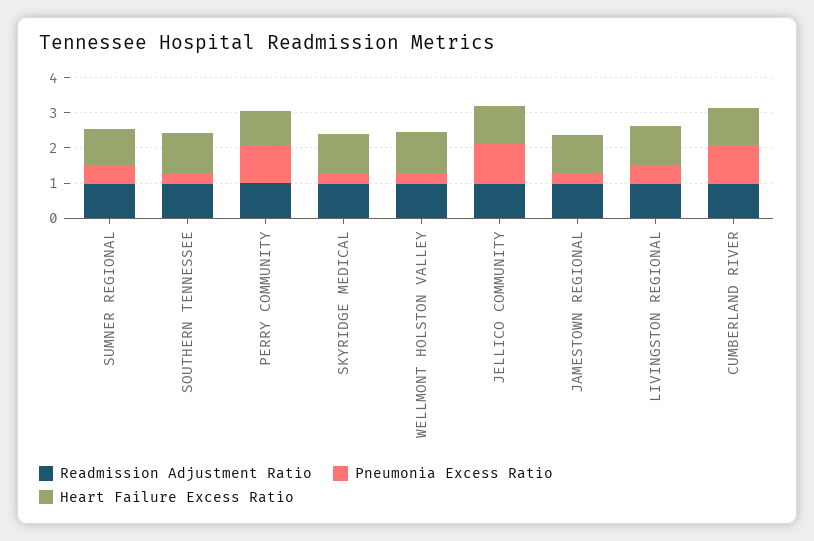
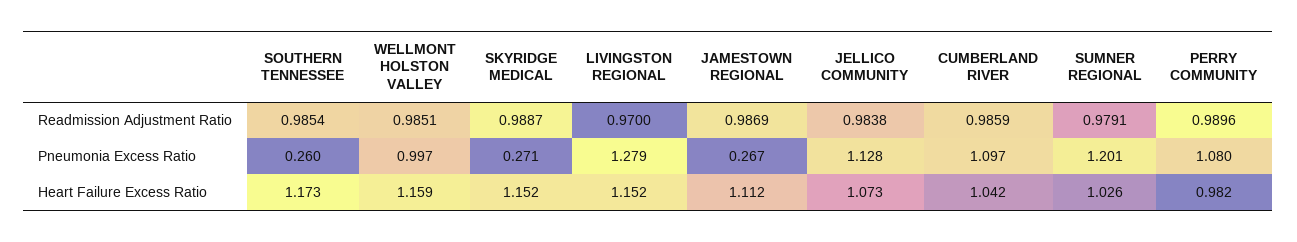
  {
    "Readmission Adjustment Ratio": {
      "SUMNER REGIONAL": 0.9791,
      "SOUTHERN TENNESSEE": 0.9854,
      "PERRY COMMUNITY": 0.9896,
      "SKYRIDGE MEDICAL": 0.9887,
      "WELLMONT HOLSTON VALLEY": 0.9851,
      "JELLICO COMMUNITY": 0.9838,
      "JAMESTOWN REGIONAL": 0.9869,
      "LIVINGSTON REGIONAL": 0.97,
      "CUMBERLAND RIVER": 0.9859
    },
    "Pneumonia Excess Ratio": {
-     "SUMNER REGIONAL": 0.5,
+     "SUMNER REGIONAL": 1.201,
      "SOUTHERN TENNESSEE": 0.26,
      "PERRY COMMUNITY": 1.08,
      "SKYRIDGE MEDICAL": 0.271,
-     "WELLMONT HOLSTON VALLEY": 0.25,
+     "WELLMONT HOLSTON VALLEY": 0.997,
      "JELLICO COMMUNITY": 1.128,
      "JAMESTOWN REGIONAL": 0.267,
-     "LIVINGSTON REGIONAL": 0.5,
+     "LIVINGSTON REGIONAL": 1.279,
      "CUMBERLAND RIVER": 1.097
    },
    "Heart Failure Excess Ratio": {
      "SUMNER REGIONAL": 1.026,
      "SOUTHERN TENNESSEE": 1.173,
      "PERRY COMMUNITY": 0.982,
      "SKYRIDGE MEDICAL": 1.152,
      "WELLMONT HOLSTON VALLEY": 1.159,
      "JELLICO COMMUNITY": 1.073,
      "JAMESTOWN REGIONAL": 1.112,
      "LIVINGSTON REGIONAL": 1.152,
      "CUMBERLAND RIVER": 1.042
    }
  }

